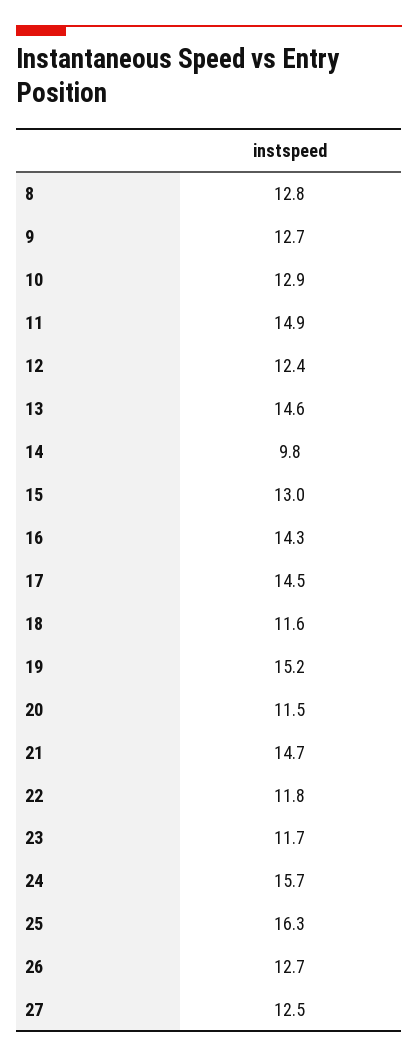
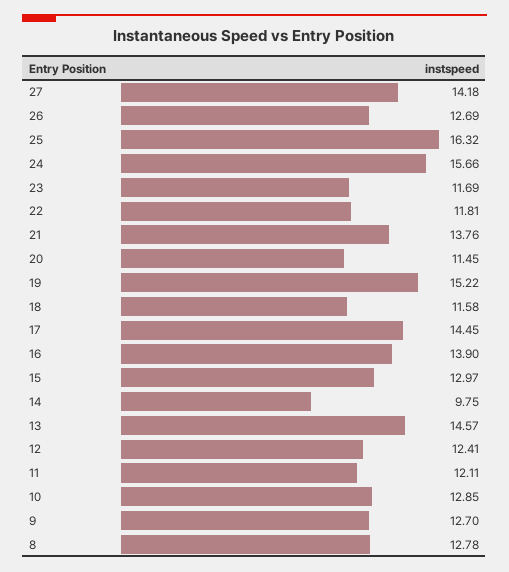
  {
    "8": 12.78,
    "9": 12.7,
    "10": 12.85,
-   "11": 14.9,
+   "11": 12.11,
    "12": 12.41,
    "13": 14.57,
    "14": 9.75,
    "15": 12.97,
-   "16": 14.3,
+   "16": 13.9,
    "17": 14.45,
    "18": 11.58,
    "19": 15.22,
    "20": 11.45,
-   "21": 14.7,
+   "21": 13.76,
    "22": 11.81,
    "23": 11.69,
    "24": 15.66,
    "25": 16.32,
    "26": 12.69,
-   "27": 12.5
+   "27": 14.18
  }

